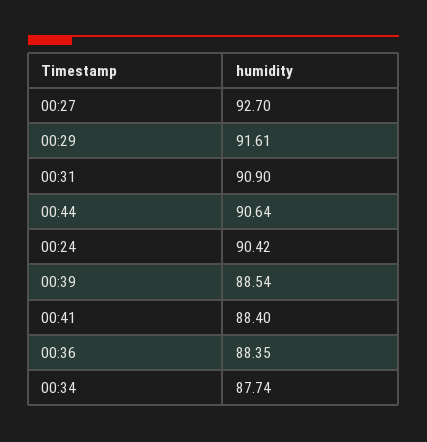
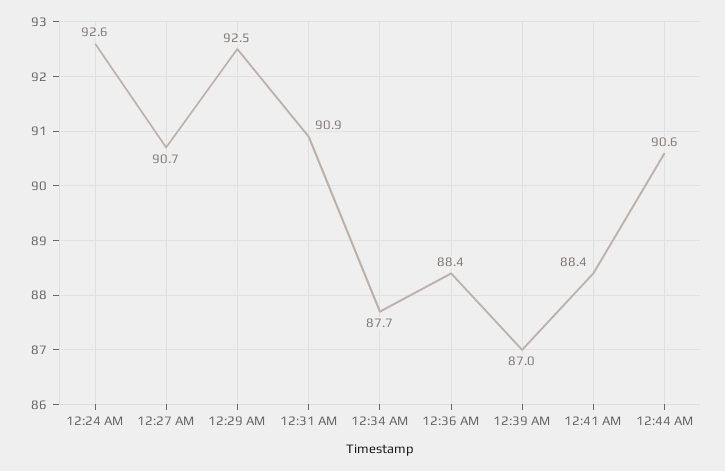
  {
-   "00:27": 92.7,
+   "00:27": 90.7,
-   "00:29": 91.61,
+   "00:29": 92.5,
    "00:31": 90.9,
    "00:44": 90.64,
-   "00:24": 90.42,
+   "00:24": 92.6,
-   "00:39": 88.54,
+   "00:39": 87,
    "00:41": 88.4,
    "00:36": 88.35,
    "00:34": 87.74
  }

